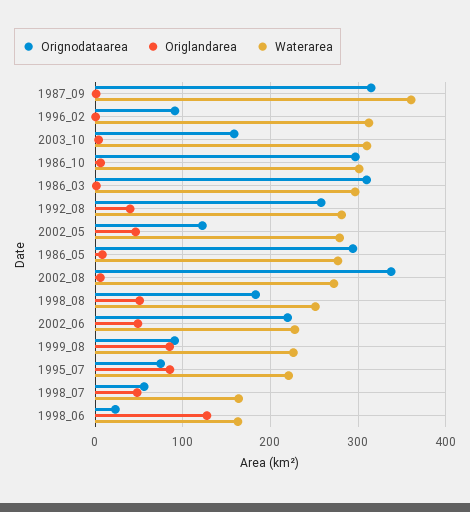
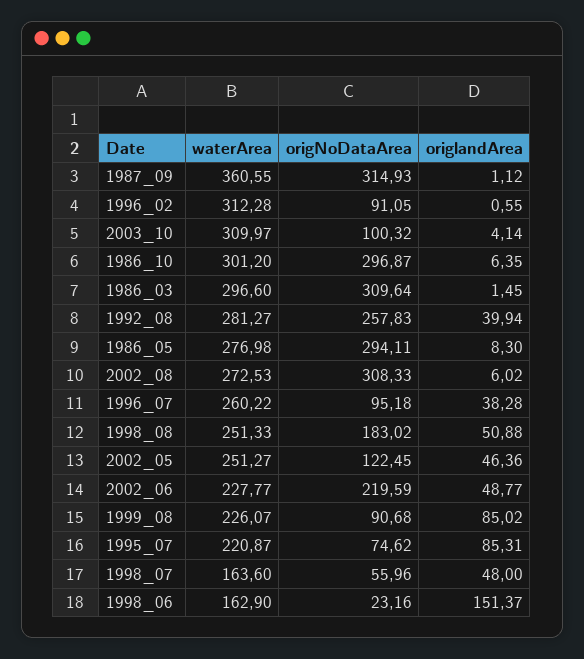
  {
    "Orignodataarea": {
      "1987_09": 314.93,
      "1996_02": 91.05,
-     "2003_10": 160,
+     "2003_10": 100.32,
      "1986_10": 296.87,
      "1986_03": 309.64,
      "1992_08": 257.83,
      "2002_05": 122.45,
      "1986_05": 294.11,
-     "2002_08": 340,
+     "2002_08": 308.33,
      "1998_08": 183.02,
      "2002_06": 219.59,
      "1999_08": 90.68,
      "1995_07": 74.62,
      "1998_07": 55.96,
-     "1998_06": 23.16
+     "1998_06": 23.16,
+     "1996_07": 95.18
    },
    "Origlandarea": {
      "1987_09": 1.12,
      "1996_02": 0.55,
      "2003_10": 4.14,
      "1986_10": 6.35,
      "1986_03": 1.45,
      "1992_08": 39.94,
      "2002_05": 46.36,
      "1986_05": 8.3,
      "2002_08": 6.02,
      "1998_08": 50.88,
      "2002_06": 48.77,
      "1999_08": 85.02,
      "1995_07": 85.31,
      "1998_07": 48,
-     "1998_06": 130
+     "1998_06": 151.37,
+     "1996_07": 38.28
    },
    "Waterarea": {
      "1987_09": 360.55,
      "1996_02": 312.28,
      "2003_10": 309.97,
      "1986_10": 301.2,
      "1986_03": 296.6,
      "1992_08": 281.27,
-     "2002_05": 280,
+     "2002_05": 251.27,
      "1986_05": 276.98,
      "2002_08": 272.53,
      "1998_08": 251.33,
      "2002_06": 227.77,
      "1999_08": 226.07,
      "1995_07": 220.87,
      "1998_07": 163.6,
-     "1998_06": 162.9
+     "1998_06": 162.9,
+     "1996_07": 260.22
    }
  }

